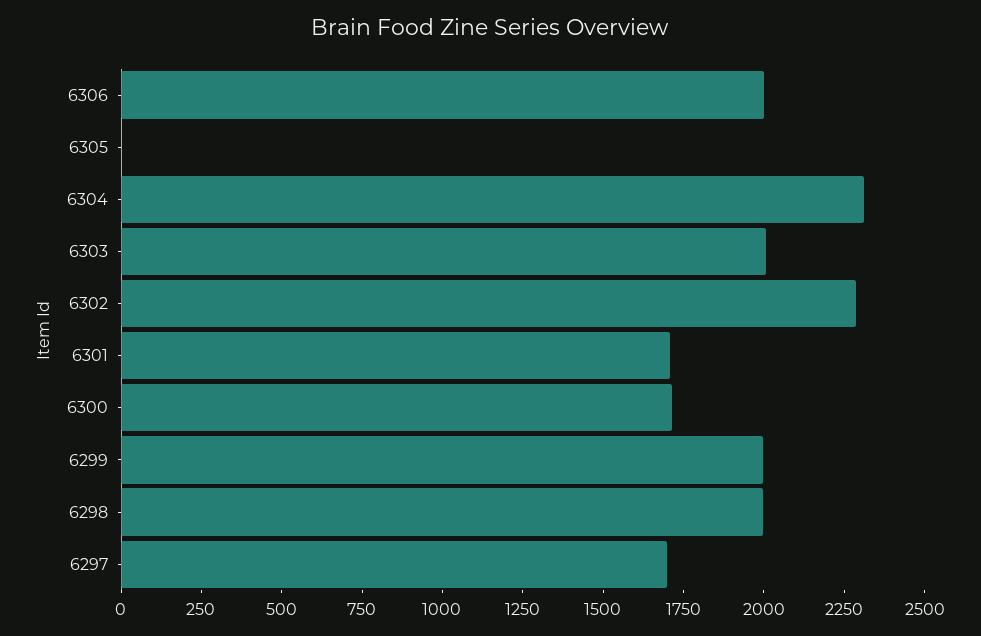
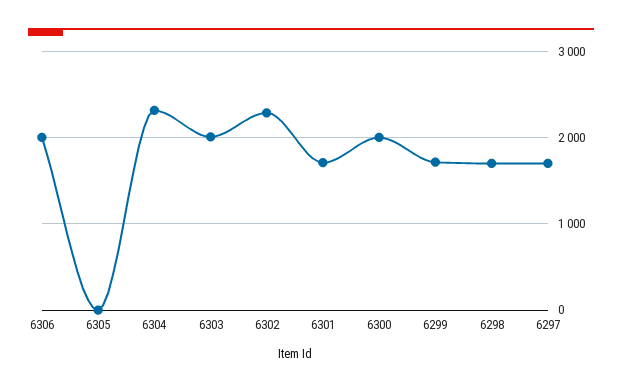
  {
    "6306": 2000,
    "6305": 0,
    "6304": 2300,
    "6303": 2000,
    "6302": 2300,
    "6301": 1700,
-   "6300": 1700,
+   "6300": 2000,
-   "6299": 2000,
+   "6299": 1700,
-   "6298": 2000,
+   "6298": 1700,
    "6297": 1700
  }

